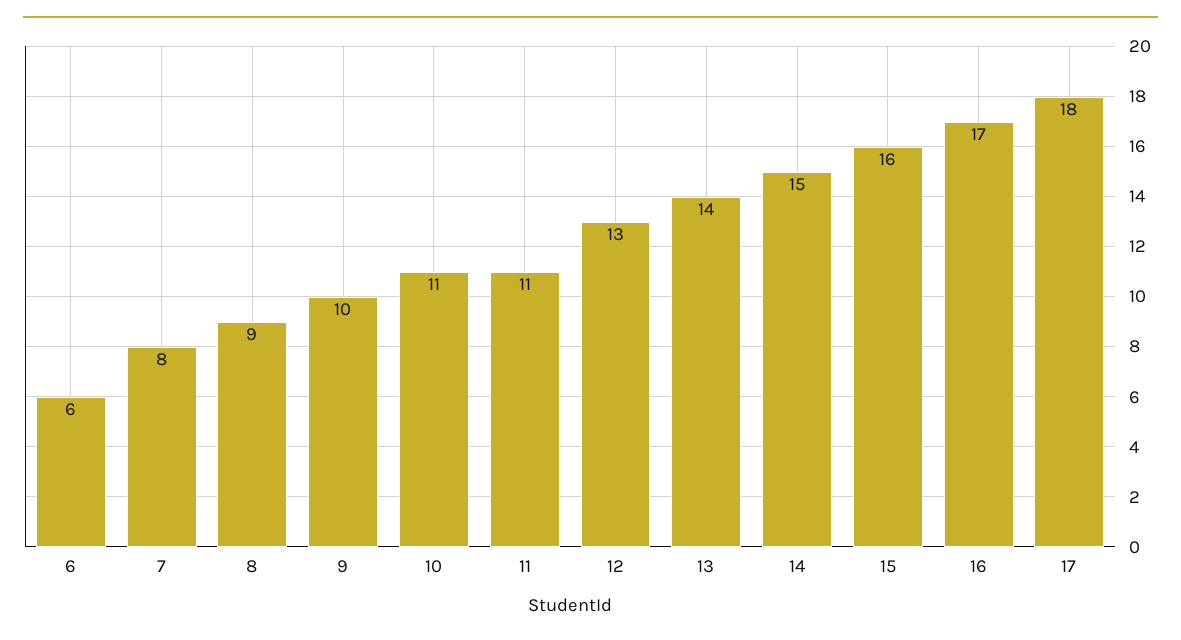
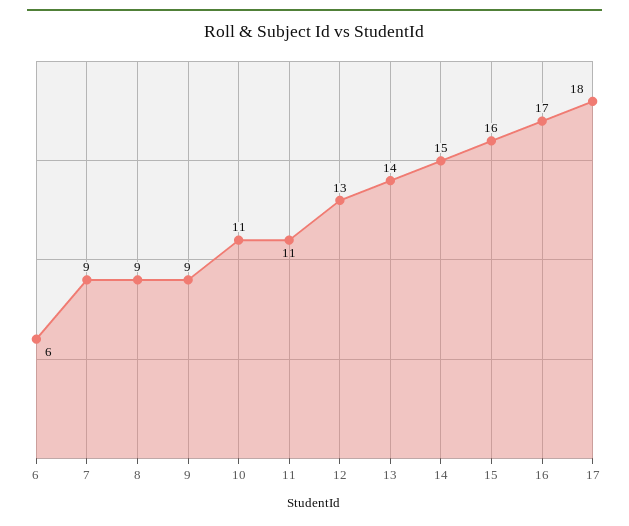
  {
    "6": 6,
-   "7": 8,
+   "7": 9,
    "8": 9,
-   "9": 10,
+   "9": 9,
    "10": 11,
    "11": 11,
    "12": 13,
    "13": 14,
    "14": 15,
    "15": 16,
    "16": 17,
    "17": 18
  }

